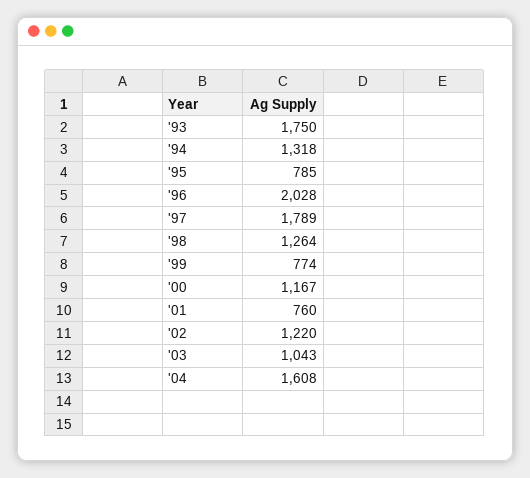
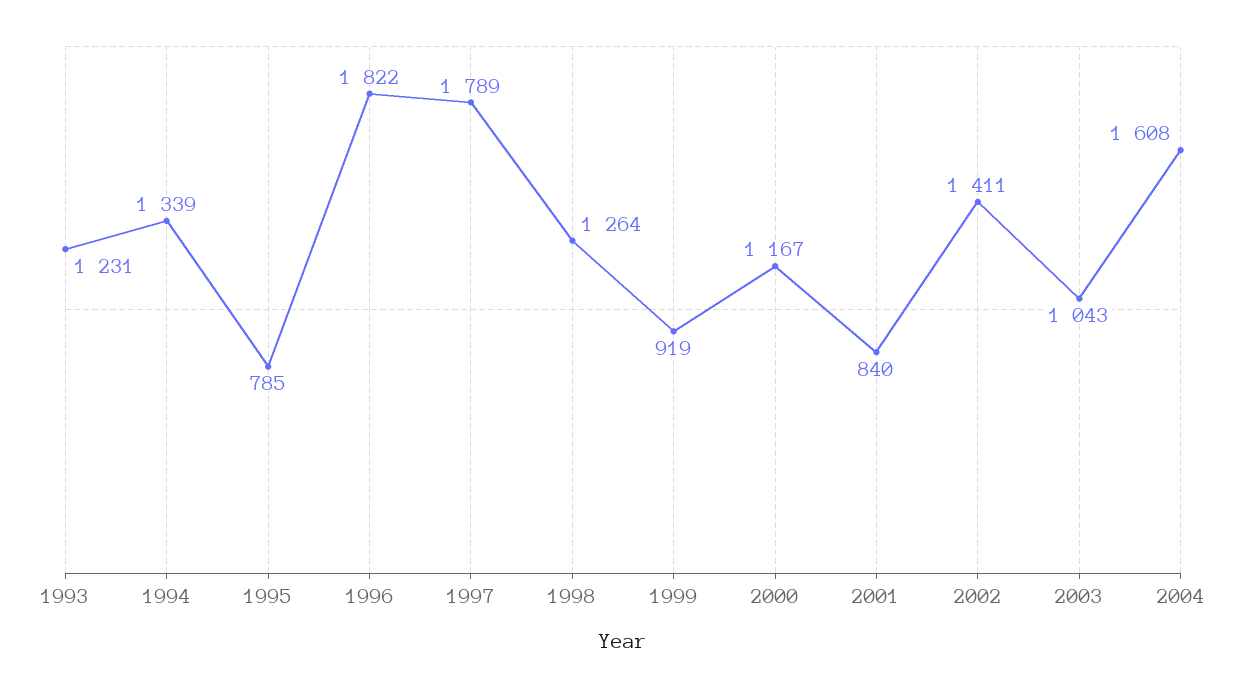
  {
-   "'93": 1750,
+   "'93": 1231,
-   "'94": 1318,
+   "'94": 1339,
    "'95": 785,
-   "'96": 2028,
+   "'96": 1822,
    "'97": 1789,
    "'98": 1264,
-   "'99": 774,
+   "'99": 919,
    "'00": 1167,
-   "'01": 760,
+   "'01": 840,
-   "'02": 1220,
+   "'02": 1411,
    "'03": 1043,
    "'04": 1608
  }

